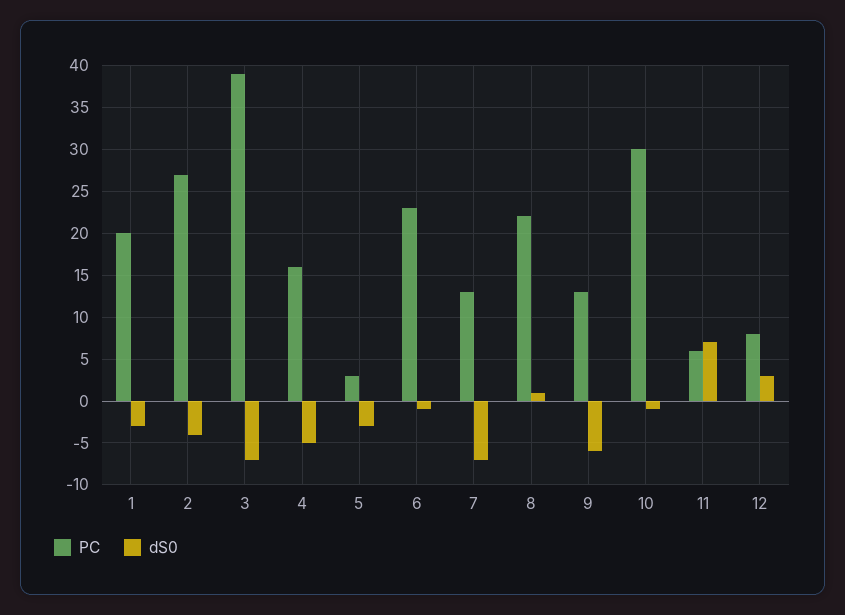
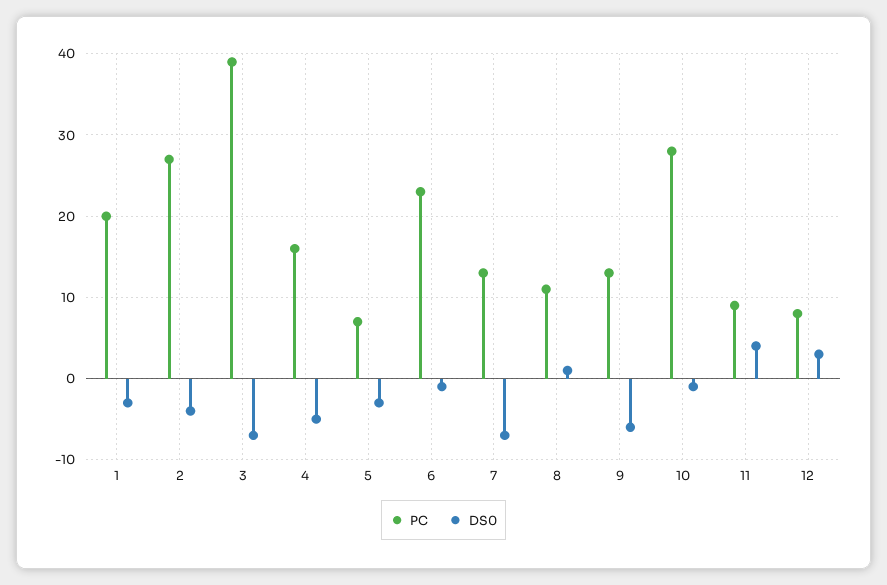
  {
    "PC": {
      "1": 20,
      "2": 27,
      "3": 39,
      "4": 16,
-     "5": 3,
+     "5": 7,
      "6": 23,
      "7": 13,
-     "8": 22,
+     "8": 11,
      "9": 13,
-     "10": 30,
+     "10": 28,
-     "11": 6,
+     "11": 9,
      "12": 8
    },
    "dS0": {
      "1": -3,
      "2": -4,
      "3": -7,
      "4": -5,
      "5": -3,
      "6": -1,
      "7": -7,
      "8": 1,
      "9": -6,
      "10": -1,
-     "11": 7,
+     "11": 4,
      "12": 3
    }
  }

